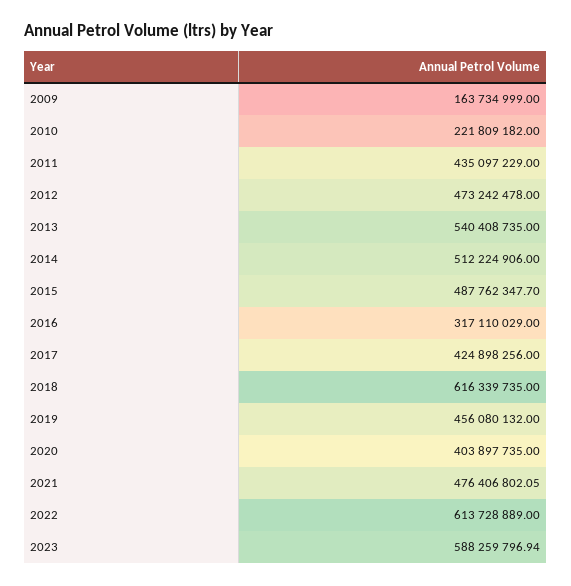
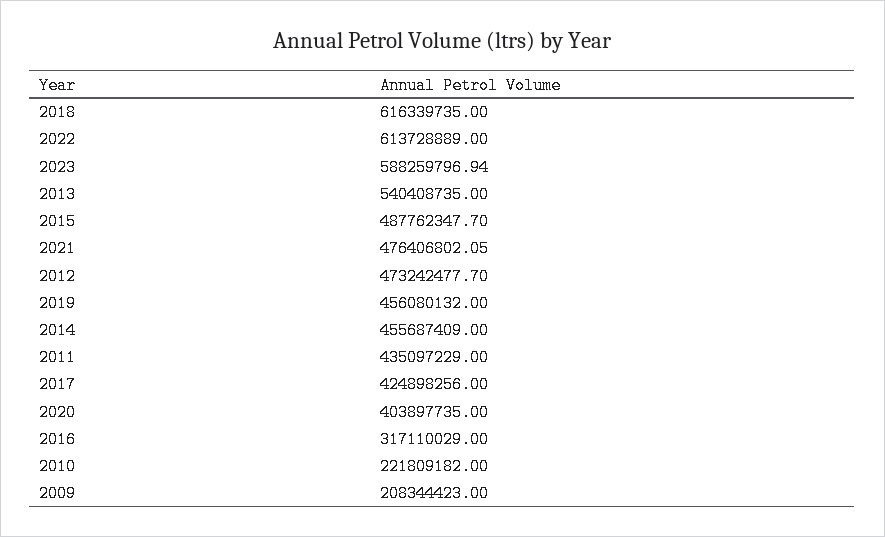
  {
-   "2009": 163734999,
+   "2009": 208344423,
    "2010": 221809182,
    "2011": 435097229,
-   "2012": 473242478,
+   "2012": 473242477.7,
    "2013": 540408735,
-   "2014": 512224906,
+   "2014": 455687409,
    "2015": 487762347.7,
    "2016": 317110029,
    "2017": 424898256,
    "2018": 616339735,
    "2019": 456080132,
    "2020": 403897735,
    "2021": 476406802.05,
    "2022": 613728889,
    "2023": 588259796.94
  }

